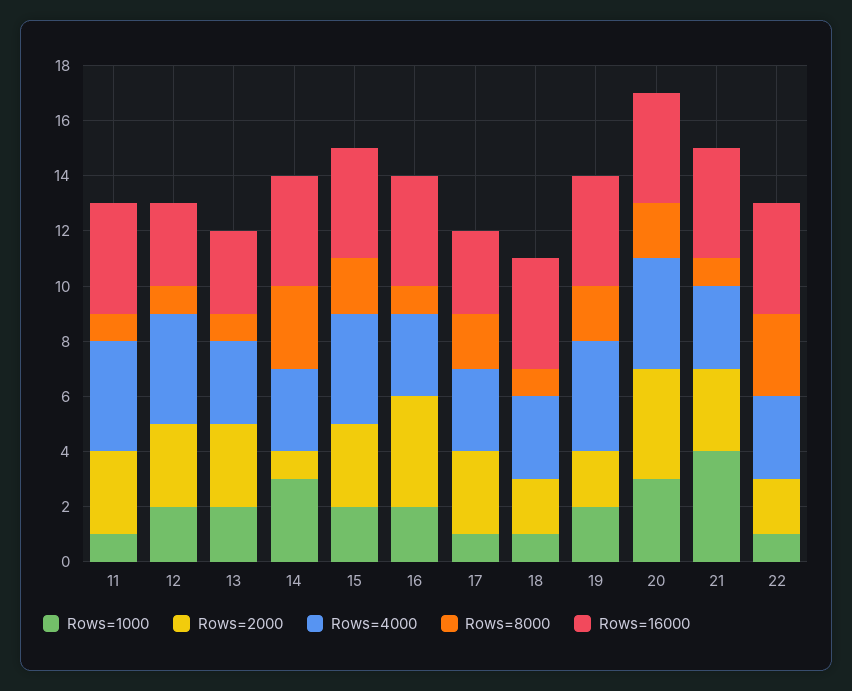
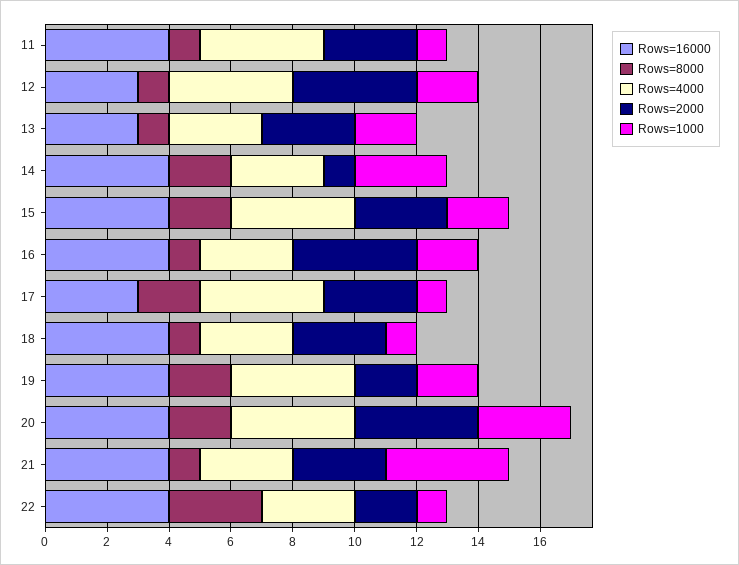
  {
    "Rows=1000": {
      "11": 1,
      "12": 2,
      "13": 2,
      "14": 3,
      "15": 2,
      "16": 2,
      "17": 1,
      "18": 1,
      "19": 2,
      "20": 3,
      "21": 4,
      "22": 1
    },
    "Rows=2000": {
      "11": 3,
-     "12": 3,
+     "12": 4,
      "13": 3,
      "14": 1,
      "15": 3,
      "16": 4,
      "17": 3,
-     "18": 2,
+     "18": 3,
      "19": 2,
      "20": 4,
      "21": 3,
      "22": 2
    },
    "Rows=4000": {
      "11": 4,
      "12": 4,
      "13": 3,
      "14": 3,
      "15": 4,
      "16": 3,
-     "17": 3,
+     "17": 4,
      "18": 3,
      "19": 4,
      "20": 4,
      "21": 3,
      "22": 3
    },
    "Rows=8000": {
      "11": 1,
      "12": 1,
      "13": 1,
-     "14": 3,
+     "14": 2,
      "15": 2,
      "16": 1,
      "17": 2,
      "18": 1,
      "19": 2,
      "20": 2,
      "21": 1,
      "22": 3
    },
    "Rows=16000": {
      "11": 4,
      "12": 3,
      "13": 3,
      "14": 4,
      "15": 4,
      "16": 4,
      "17": 3,
      "18": 4,
      "19": 4,
      "20": 4,
      "21": 4,
      "22": 4
    }
  }

